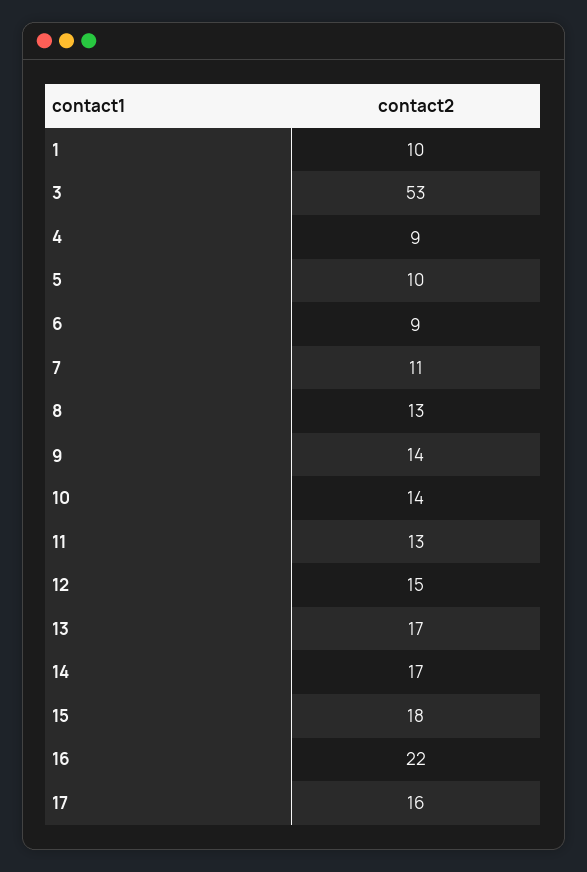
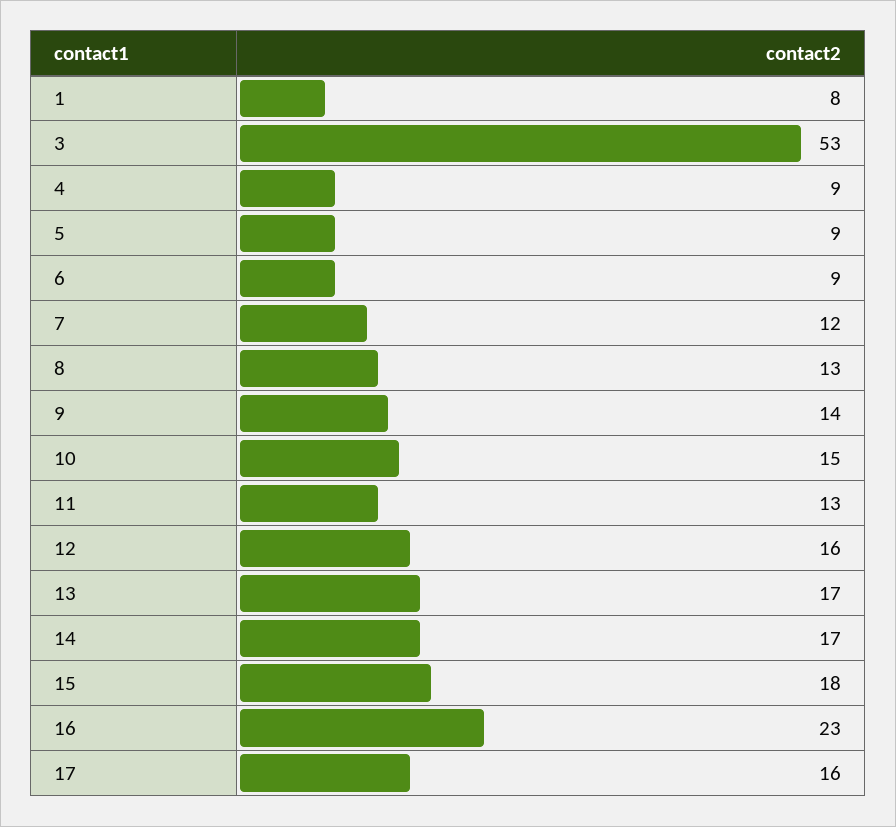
  {
-   "1": 10,
+   "1": 8,
    "3": 53,
    "4": 9,
-   "5": 10,
+   "5": 9,
    "6": 9,
-   "7": 11,
+   "7": 12,
    "8": 13,
    "9": 14,
-   "10": 14,
+   "10": 15,
    "11": 13,
-   "12": 15,
+   "12": 16,
    "13": 17,
    "14": 17,
    "15": 18,
-   "16": 22,
+   "16": 23,
    "17": 16
  }

